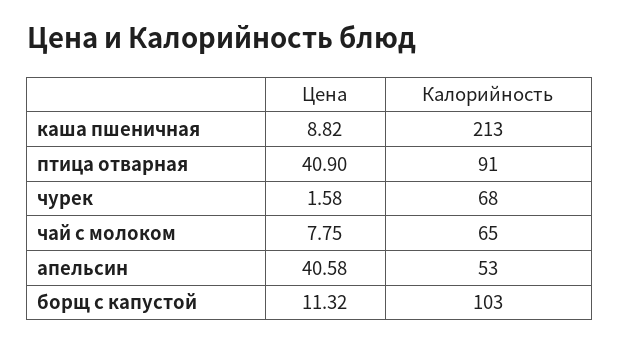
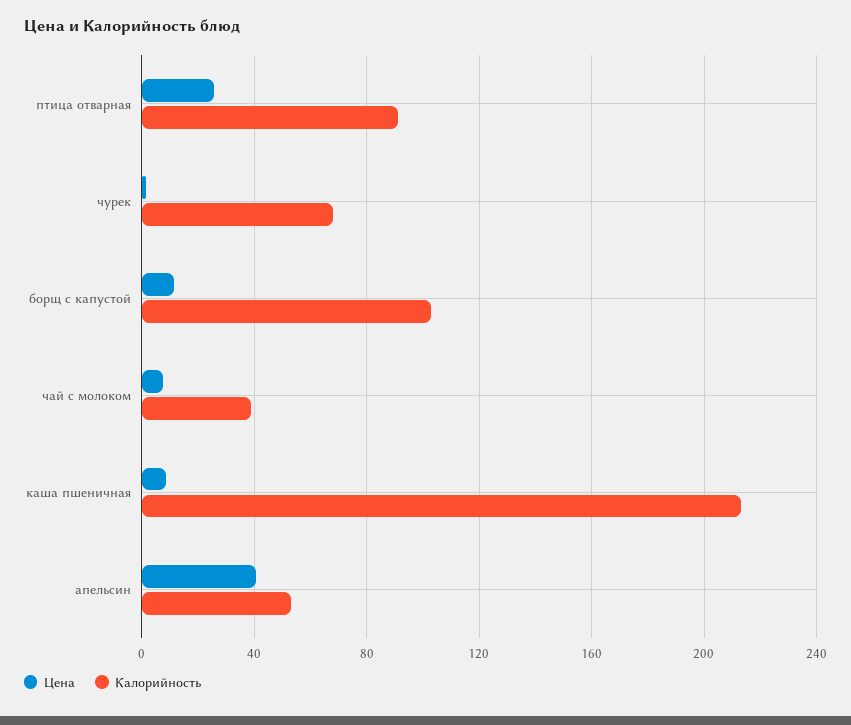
  {
    "Цена": {
      "каша пшеничная": 8.82,
-     "птица отварная": 40.9,
+     "птица отварная": 25,
      "чурек": 1.58,
      "чай с молоком": 7.75,
      "апельсин": 40.58,
      "борщ с капустой": 11.32
    },
    "Калорийность": {
      "каша пшеничная": 213,
      "птица отварная": 91,
      "чурек": 68,
-     "чай с молоком": 65,
+     "чай с молоком": 40,
      "апельсин": 53,
      "борщ с капустой": 103
    }
  }

